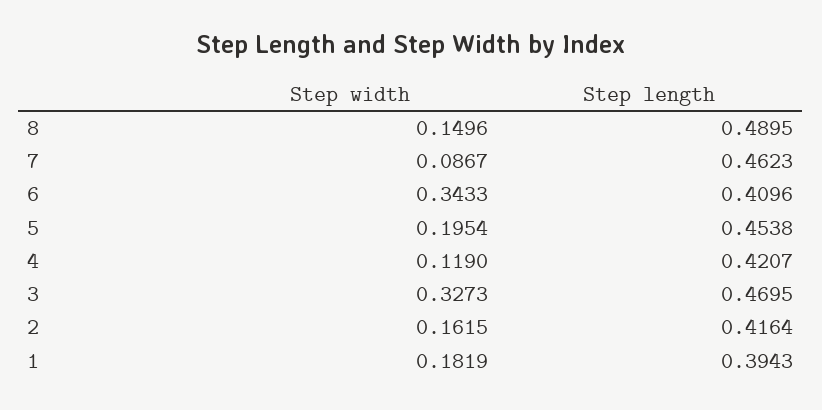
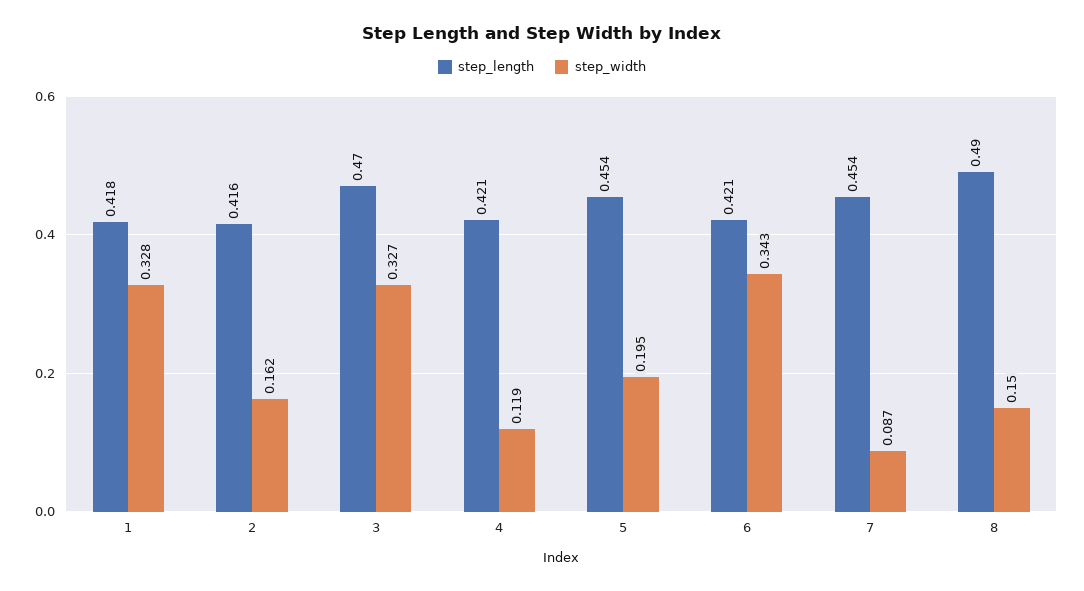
  {
    "Step width": {
      "8": 0.1496,
      "7": 0.0867,
      "6": 0.3433,
      "5": 0.1954,
      "4": 0.119,
      "3": 0.3273,
      "2": 0.1615,
-     "1": 0.1819
+     "1": 0.328
    },
    "Step length": {
      "8": 0.4895,
-     "7": 0.4623,
+     "7": 0.454,
-     "6": 0.4096,
+     "6": 0.421,
      "5": 0.4538,
      "4": 0.4207,
      "3": 0.4695,
      "2": 0.4164,
-     "1": 0.3943
+     "1": 0.418
    }
  }

